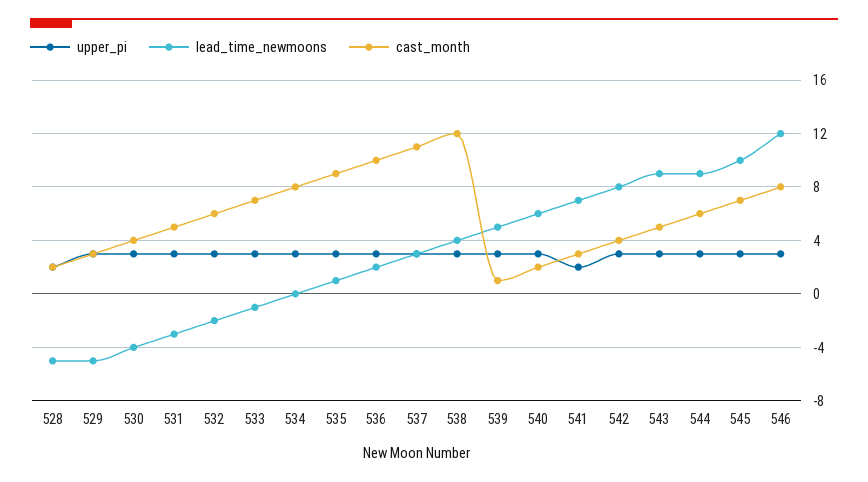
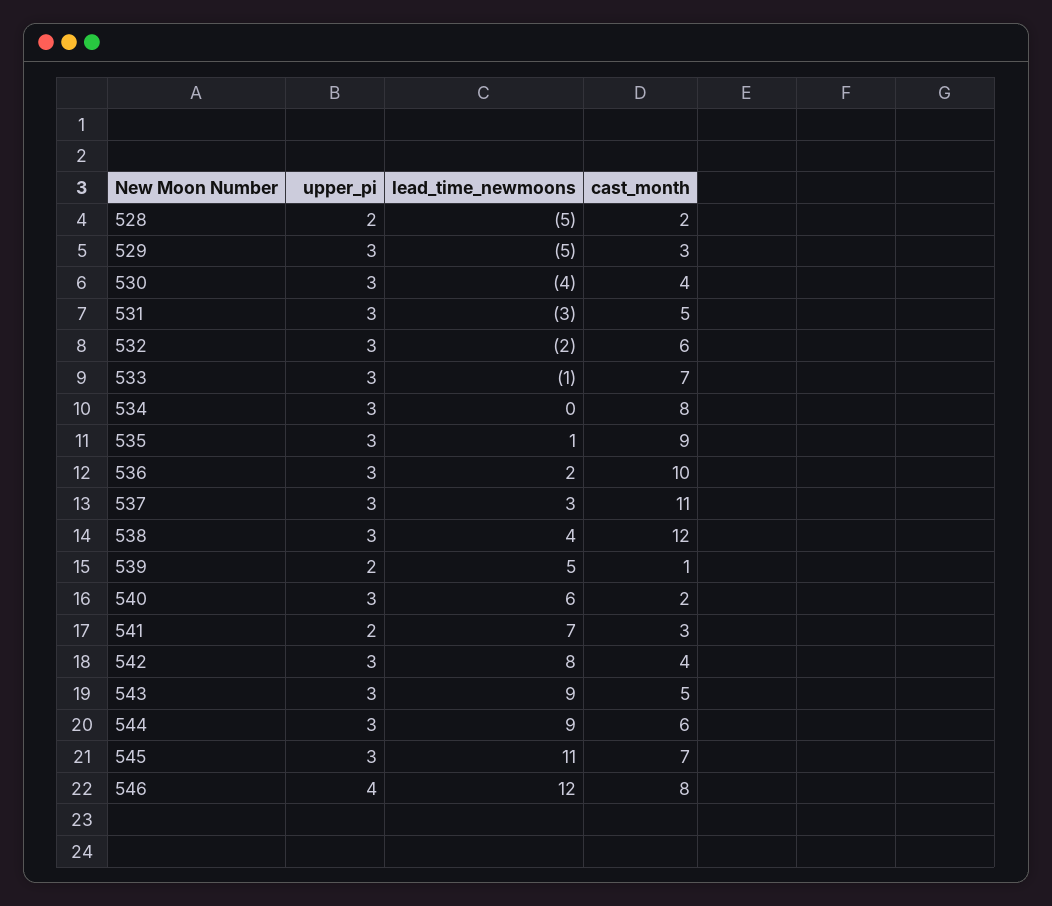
  {
    "upper_pi": {
      "528": 2,
      "529": 3,
      "530": 3,
      "531": 3,
      "532": 3,
      "533": 3,
      "534": 3,
      "535": 3,
      "536": 3,
      "537": 3,
      "538": 3,
-     "539": 3,
+     "539": 2,
      "540": 3,
      "541": 2,
      "542": 3,
      "543": 3,
      "544": 3,
      "545": 3,
-     "546": 3
+     "546": 4
    },
    "lead_time_newmoons": {
      "528": -5,
      "529": -5,
      "530": -4,
      "531": -3,
      "532": -2,
      "533": -1,
      "534": 0,
      "535": 1,
      "536": 2,
      "537": 3,
      "538": 4,
      "539": 5,
      "540": 6,
      "541": 7,
      "542": 8,
      "543": 9,
      "544": 9,
-     "545": 10,
+     "545": 11,
      "546": 12
    },
    "cast_month": {
      "528": 2,
      "529": 3,
      "530": 4,
      "531": 5,
      "532": 6,
      "533": 7,
      "534": 8,
      "535": 9,
      "536": 10,
      "537": 11,
      "538": 12,
      "539": 1,
      "540": 2,
      "541": 3,
      "542": 4,
      "543": 5,
      "544": 6,
      "545": 7,
      "546": 8
    }
  }

